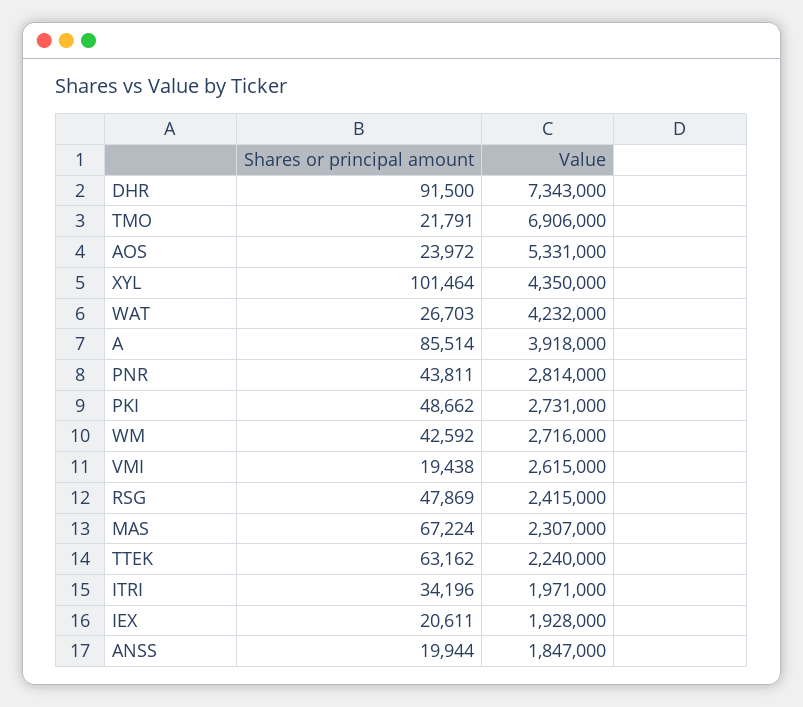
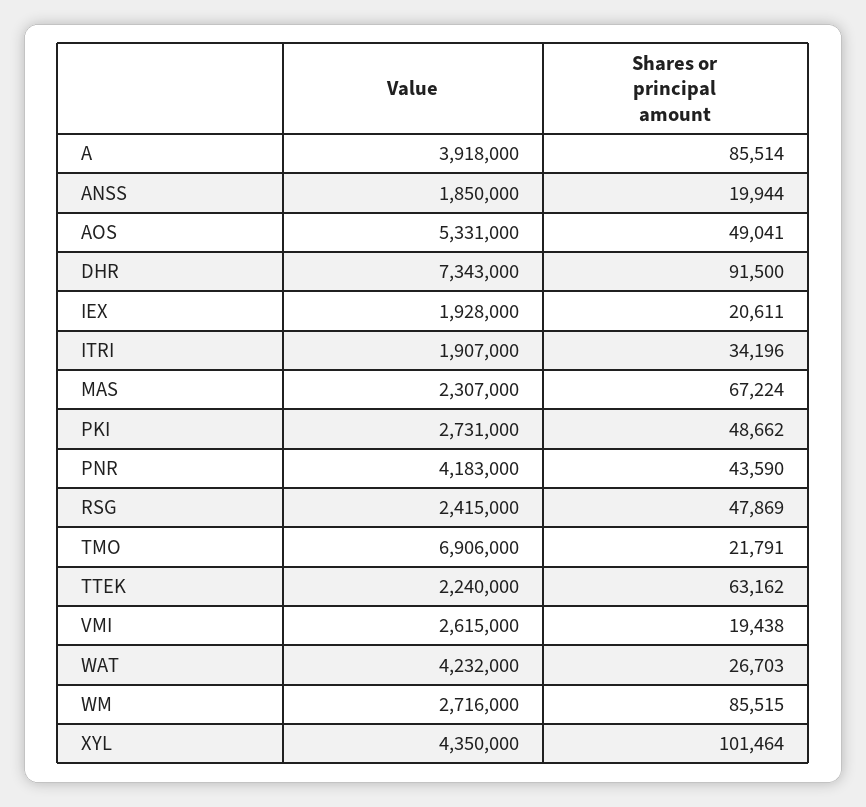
  {
    "Shares or principal amount": {
      "DHR": 91500,
      "TMO": 21791,
-     "AOS": 23972,
+     "AOS": 49041,
      "XYL": 101464,
      "WAT": 26703,
      "A": 85514,
-     "PNR": 43811,
+     "PNR": 43590,
      "PKI": 48662,
-     "WM": 42592,
+     "WM": 85515,
      "VMI": 19438,
      "RSG": 47869,
      "MAS": 67224,
      "TTEK": 63162,
      "ITRI": 34196,
      "IEX": 20611,
      "ANSS": 19944
    },
    "Value": {
      "DHR": 7343000,
      "TMO": 6906000,
      "AOS": 5331000,
      "XYL": 4350000,
      "WAT": 4232000,
      "A": 3918000,
-     "PNR": 2814000,
+     "PNR": 4183000,
      "PKI": 2731000,
      "WM": 2716000,
      "VMI": 2615000,
      "RSG": 2415000,
      "MAS": 2307000,
      "TTEK": 2240000,
-     "ITRI": 1971000,
+     "ITRI": 1907000,
      "IEX": 1928000,
-     "ANSS": 1847000
+     "ANSS": 1850000
    }
  }

